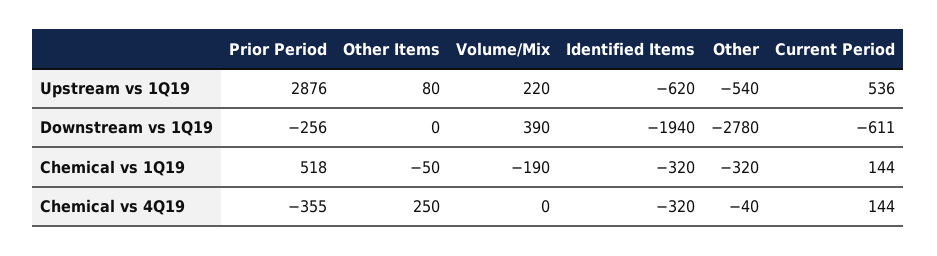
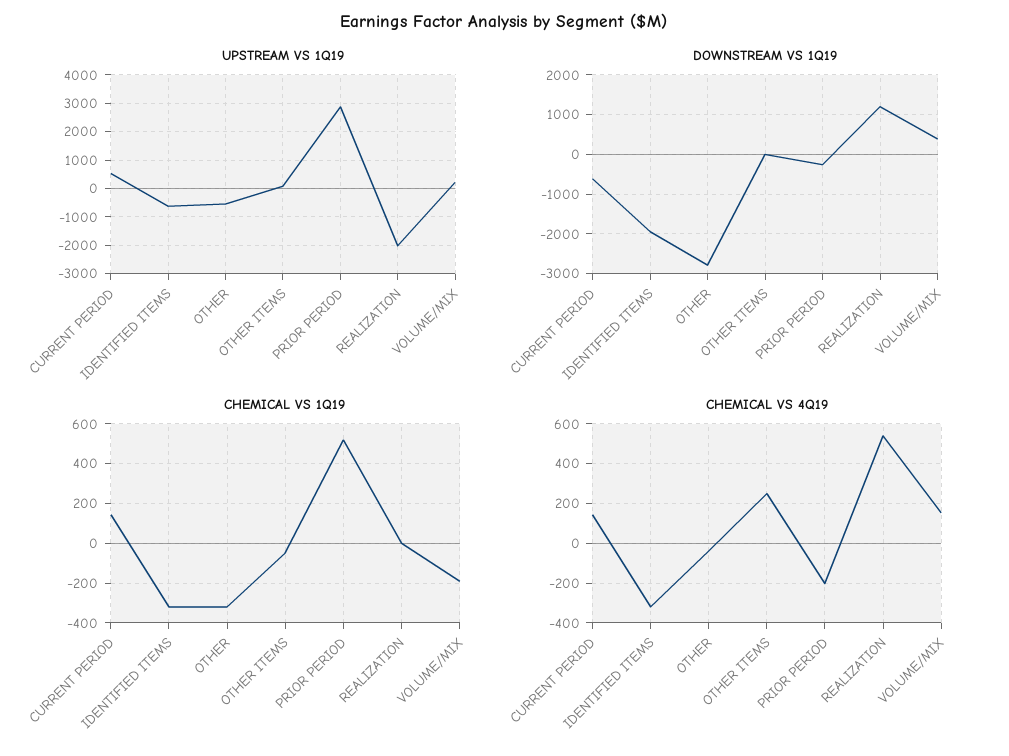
  {
    "Upstream vs 1Q19": {
      "Prior Period": 2876,
      "Other Items": 80,
      "Volume/Mix": 220,
      "Identified Items": -620,
      "Other": -540,
-     "Current Period": 536
+     "Current Period": 536,
+     "REALIZATION": -2000
    },
    "Downstream vs 1Q19": {
      "Prior Period": -256,
      "Other Items": 0,
      "Volume/Mix": 390,
      "Identified Items": -1940,
      "Other": -2780,
-     "Current Period": -611
+     "Current Period": -611,
+     "REALIZATION": 1200
    },
    "Chemical vs 1Q19": {
      "Prior Period": 518,
      "Other Items": -50,
      "Volume/Mix": -190,
      "Identified Items": -320,
      "Other": -320,
-     "Current Period": 144
+     "Current Period": 144,
+     "REALIZATION": 0
    },
    "Chemical vs 4Q19": {
-     "Prior Period": -355,
+     "Prior Period": -200,
      "Other Items": 250,
-     "Volume/Mix": 0,
+     "Volume/Mix": 150,
      "Identified Items": -320,
      "Other": -40,
-     "Current Period": 144
+     "Current Period": 144,
+     "REALIZATION": 550
    }
  }

